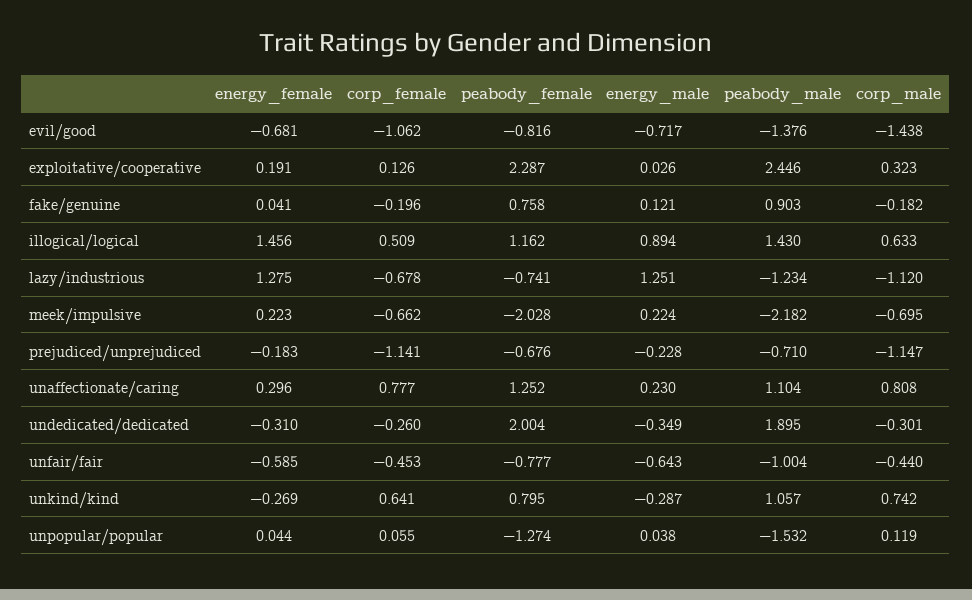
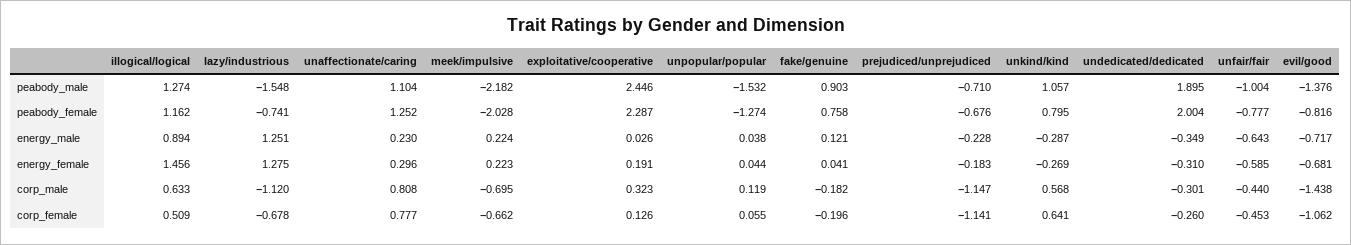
  {
    "energy_female": {
      "evil/good": -0.681,
      "exploitative/cooperative": 0.191,
      "fake/genuine": 0.041,
      "illogical/logical": 1.456,
      "lazy/industrious": 1.275,
      "meek/impulsive": 0.223,
      "prejudiced/unprejudiced": -0.183,
      "unaffectionate/caring": 0.296,
      "undedicated/dedicated": -0.31,
      "unfair/fair": -0.585,
      "unkind/kind": -0.269,
      "unpopular/popular": 0.044
    },
    "corp_female": {
      "evil/good": -1.062,
      "exploitative/cooperative": 0.126,
      "fake/genuine": -0.196,
      "illogical/logical": 0.509,
      "lazy/industrious": -0.678,
      "meek/impulsive": -0.662,
      "prejudiced/unprejudiced": -1.141,
      "unaffectionate/caring": 0.777,
      "undedicated/dedicated": -0.26,
      "unfair/fair": -0.453,
      "unkind/kind": 0.641,
      "unpopular/popular": 0.055
    },
    "peabody_female": {
      "evil/good": -0.816,
      "exploitative/cooperative": 2.287,
      "fake/genuine": 0.758,
      "illogical/logical": 1.162,
      "lazy/industrious": -0.741,
      "meek/impulsive": -2.028,
      "prejudiced/unprejudiced": -0.676,
      "unaffectionate/caring": 1.252,
      "undedicated/dedicated": 2.004,
      "unfair/fair": -0.777,
      "unkind/kind": 0.795,
      "unpopular/popular": -1.274
    },
    "energy_male": {
      "evil/good": -0.717,
      "exploitative/cooperative": 0.026,
      "fake/genuine": 0.121,
      "illogical/logical": 0.894,
      "lazy/industrious": 1.251,
      "meek/impulsive": 0.224,
      "prejudiced/unprejudiced": -0.228,
      "unaffectionate/caring": 0.23,
      "undedicated/dedicated": -0.349,
      "unfair/fair": -0.643,
      "unkind/kind": -0.287,
      "unpopular/popular": 0.038
    },
    "peabody_male": {
      "evil/good": -1.376,
      "exploitative/cooperative": 2.446,
      "fake/genuine": 0.903,
-     "illogical/logical": 1.43,
+     "illogical/logical": 1.274,
-     "lazy/industrious": -1.234,
+     "lazy/industrious": -1.548,
      "meek/impulsive": -2.182,
      "prejudiced/unprejudiced": -0.71,
      "unaffectionate/caring": 1.104,
      "undedicated/dedicated": 1.895,
      "unfair/fair": -1.004,
      "unkind/kind": 1.057,
      "unpopular/popular": -1.532
    },
    "corp_male": {
      "evil/good": -1.438,
      "exploitative/cooperative": 0.323,
      "fake/genuine": -0.182,
      "illogical/logical": 0.633,
      "lazy/industrious": -1.12,
      "meek/impulsive": -0.695,
      "prejudiced/unprejudiced": -1.147,
      "unaffectionate/caring": 0.808,
      "undedicated/dedicated": -0.301,
      "unfair/fair": -0.44,
-     "unkind/kind": 0.742,
+     "unkind/kind": 0.568,
      "unpopular/popular": 0.119
    }
  }

